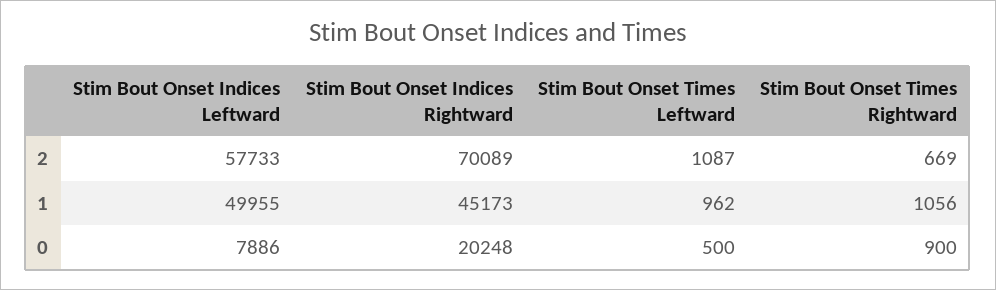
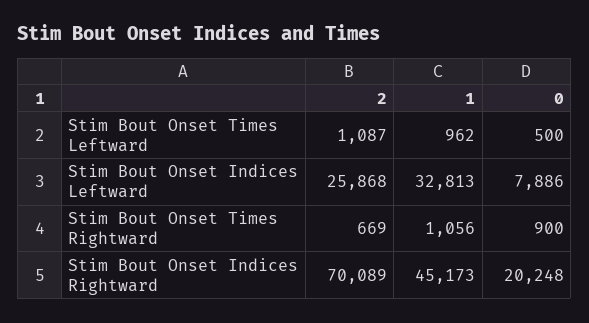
  {
    "Stim Bout Onset Indices Leftward": {
-     "2": 57733,
+     "2": 25868,
-     "1": 49955,
+     "1": 32813,
      "0": 7886
    },
    "Stim Bout Onset Indices Rightward": {
      "2": 70089,
      "1": 45173,
      "0": 20248
    },
    "Stim Bout Onset Times Leftward": {
      "2": 1087,
      "1": 962,
      "0": 500
    },
    "Stim Bout Onset Times Rightward": {
      "2": 669,
      "1": 1056,
      "0": 900
    }
  }

